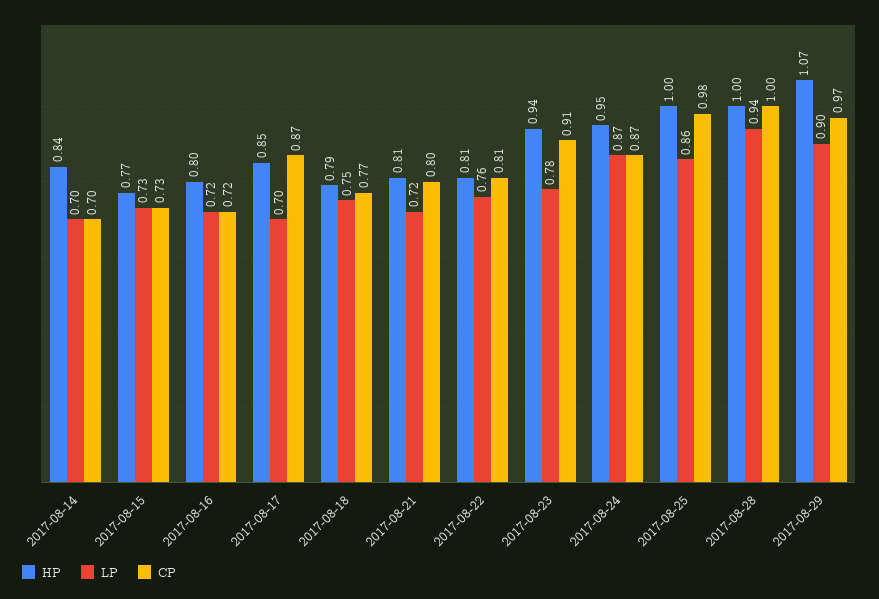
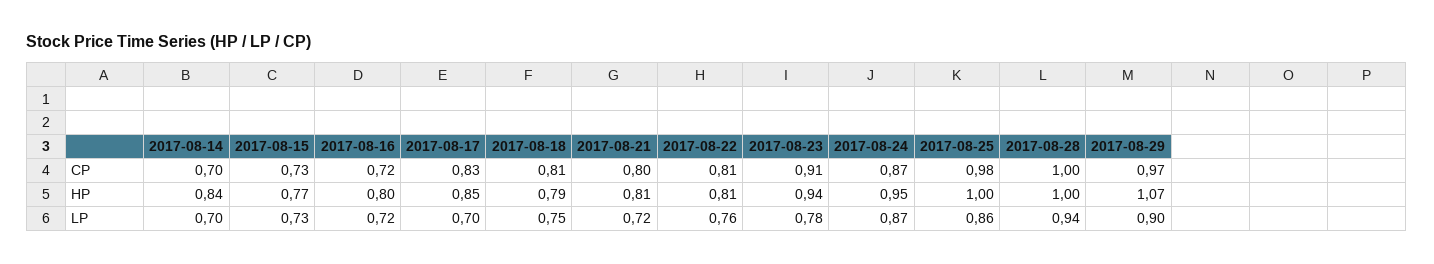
  {
    "HP": {
      "2017-08-14": 0.84,
      "2017-08-15": 0.77,
      "2017-08-16": 0.8,
      "2017-08-17": 0.85,
      "2017-08-18": 0.79,
      "2017-08-21": 0.81,
      "2017-08-22": 0.81,
      "2017-08-23": 0.94,
      "2017-08-24": 0.95,
      "2017-08-25": 1,
      "2017-08-28": 1,
      "2017-08-29": 1.07
    },
    "LP": {
      "2017-08-14": 0.7,
      "2017-08-15": 0.73,
      "2017-08-16": 0.72,
      "2017-08-17": 0.7,
      "2017-08-18": 0.75,
      "2017-08-21": 0.72,
      "2017-08-22": 0.76,
      "2017-08-23": 0.78,
      "2017-08-24": 0.87,
      "2017-08-25": 0.86,
      "2017-08-28": 0.94,
      "2017-08-29": 0.9
    },
    "CP": {
      "2017-08-14": 0.7,
      "2017-08-15": 0.73,
      "2017-08-16": 0.72,
-     "2017-08-17": 0.87,
+     "2017-08-17": 0.83,
-     "2017-08-18": 0.77,
+     "2017-08-18": 0.81,
      "2017-08-21": 0.8,
      "2017-08-22": 0.81,
      "2017-08-23": 0.91,
      "2017-08-24": 0.87,
      "2017-08-25": 0.98,
      "2017-08-28": 1,
      "2017-08-29": 0.97
    }
  }

